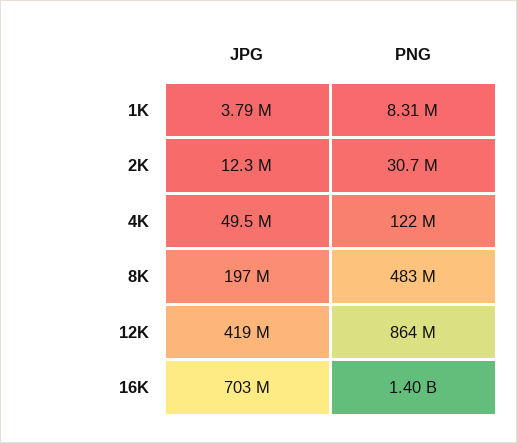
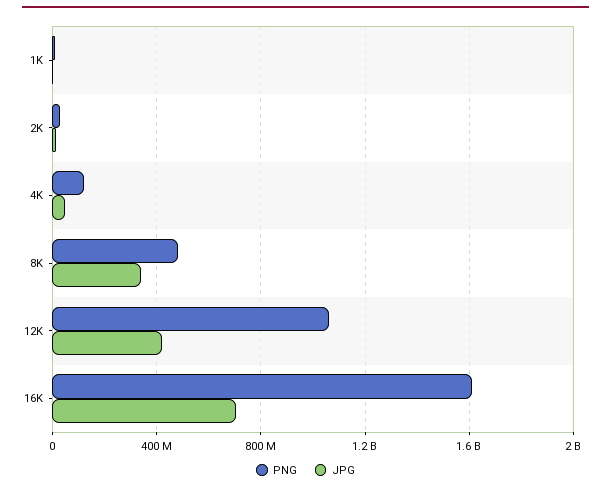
  {
    "JPG": {
      "1K": 3790000,
      "2K": 12300000,
      "4K": 49500000,
-     "8K": 197000000,
+     "8K": 350000000,
      "12K": 419000000,
      "16K": 703000000
    },
    "PNG": {
      "1K": 8310000,
      "2K": 30700000,
      "4K": 122000000,
      "8K": 483000000,
-     "12K": 864000000,
+     "12K": 1050000000,
-     "16K": 1400000000
+     "16K": 1600000000
    }
  }

